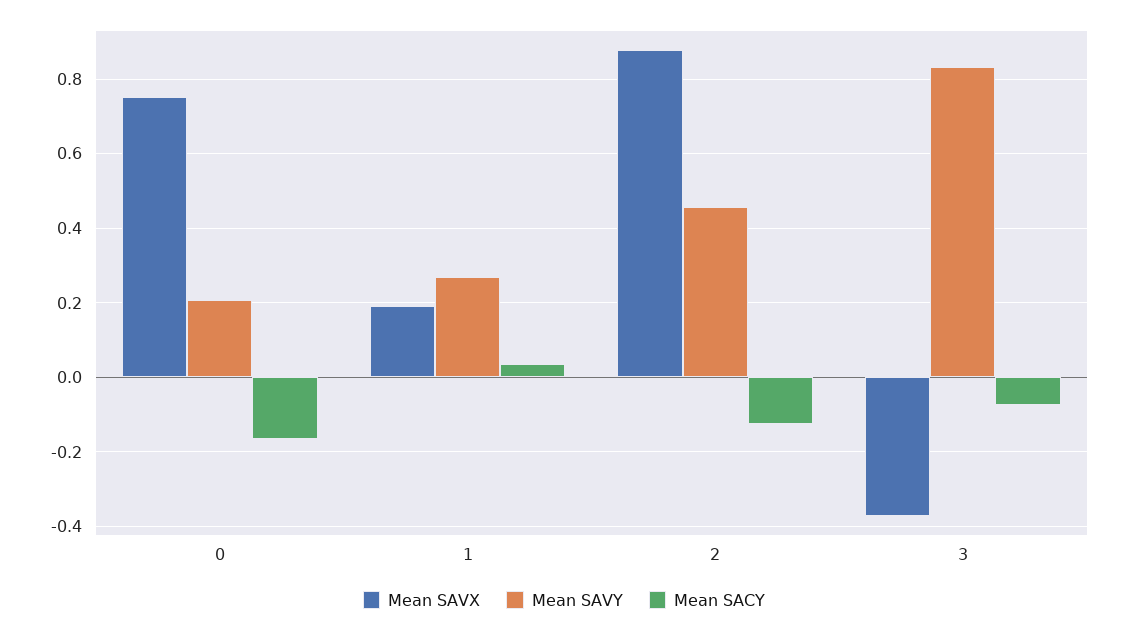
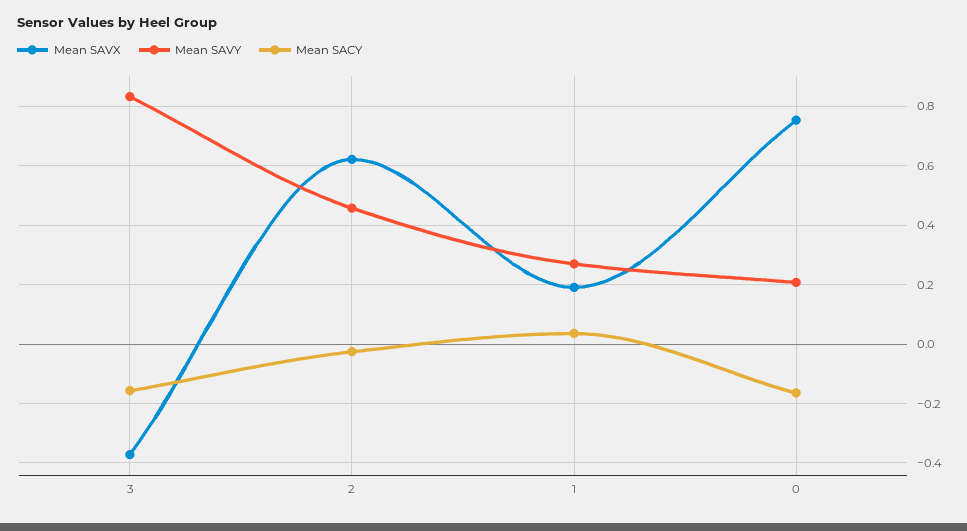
  {
    "Mean SAVX": {
      "0": 0.76,
      "1": 0.2,
-     "2": 0.88,
+     "2": 0.625,
      "3": -0.38
    },
    "Mean SAVY": {
      "0": 0.2,
      "1": 0.26,
      "2": 0.46,
      "3": 0.84
    },
    "Mean SACY": {
      "0": -0.16,
      "1": 0.04,
-     "2": -0.12,
+     "2": -0.025,
-     "3": -0.08
+     "3": -0.15
    }
  }

